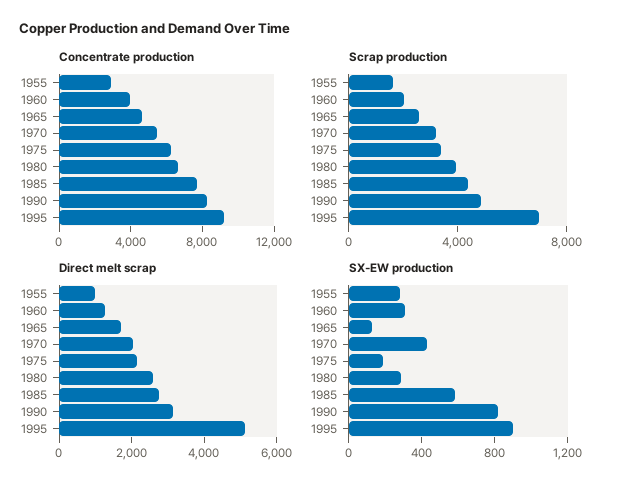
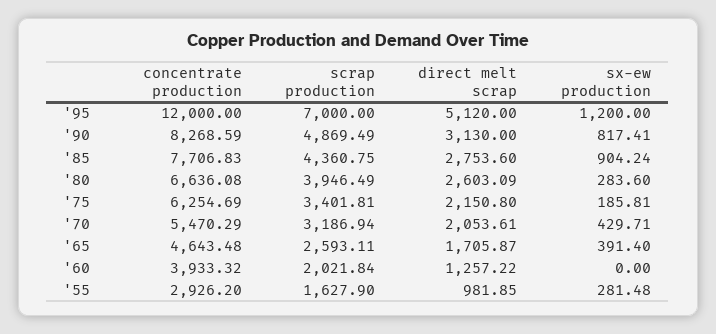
  {
    "Concentrate production": {
      "1955": 2926.2,
      "1960": 3933.32,
      "1965": 4643.48,
      "1970": 5470.29,
      "1975": 6254.69,
      "1980": 6636.08,
      "1985": 7706.83,
      "1990": 8268.59,
-     "1995": 9000
+     "1995": 12000
    },
    "Scrap production": {
      "1955": 1627.9,
      "1960": 2021.84,
      "1965": 2593.11,
      "1970": 3186.94,
      "1975": 3401.81,
      "1980": 3946.49,
      "1985": 4360.75,
      "1990": 4869.49,
      "1995": 7000
    },
    "Direct melt scrap": {
      "1955": 981.85,
      "1960": 1257.22,
      "1965": 1705.87,
      "1970": 2053.61,
      "1975": 2150.8,
      "1980": 2603.09,
      "1985": 2753.6,
      "1990": 3130,
      "1995": 5120
    },
    "SX-EW production": {
      "1955": 281.48,
-     "1960": 300,
+     "1960": 0,
-     "1965": 100,
+     "1965": 391.4,
      "1970": 429.71,
      "1975": 185.81,
      "1980": 283.6,
-     "1985": 600,
+     "1985": 904.24,
      "1990": 817.41,
-     "1995": 900
+     "1995": 1200
    }
  }

